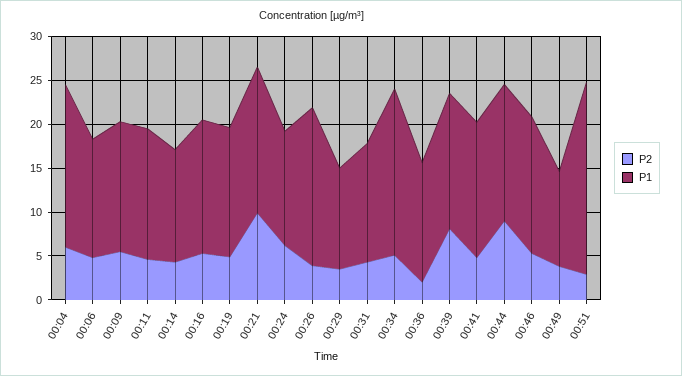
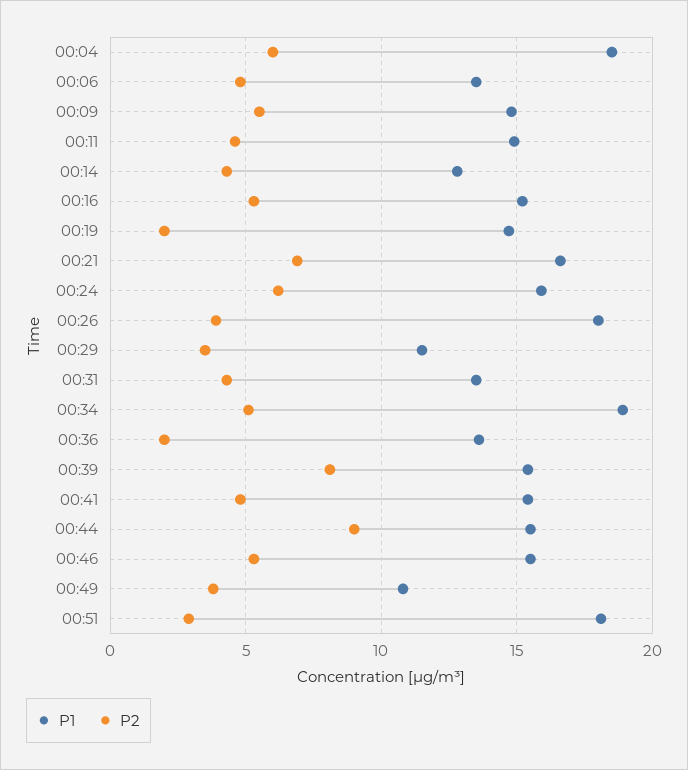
  {
    "P2": {
      "00:04": 6,
      "00:06": 5,
      "00:09": 5.5,
      "00:11": 4.5,
      "00:14": 4.5,
      "00:16": 5.5,
-     "00:19": 5,
+     "00:19": 2,
-     "00:21": 10,
+     "00:21": 7,
      "00:24": 6,
      "00:26": 4,
      "00:29": 3.5,
      "00:31": 4.5,
      "00:34": 5,
      "00:36": 2,
      "00:39": 8,
      "00:41": 5,
      "00:44": 9,
      "00:46": 5.5,
      "00:49": 4,
      "00:51": 3
    },
    "P1": {
      "00:04": 18.5,
      "00:06": 13.5,
      "00:09": 15,
      "00:11": 15,
      "00:14": 13,
      "00:16": 15,
      "00:19": 14.5,
      "00:21": 16.5,
-     "00:24": 13,
+     "00:24": 16,
      "00:26": 18,
      "00:29": 11.5,
      "00:31": 13.5,
      "00:34": 19,
      "00:36": 13.5,
      "00:39": 15.5,
      "00:41": 15.5,
      "00:44": 15.5,
      "00:46": 15.5,
      "00:49": 11,
-     "00:51": 22
+     "00:51": 18
    }
  }

